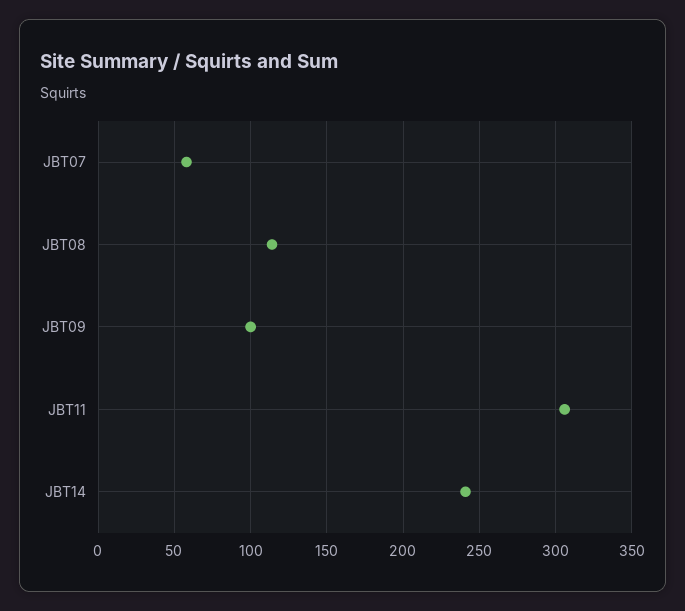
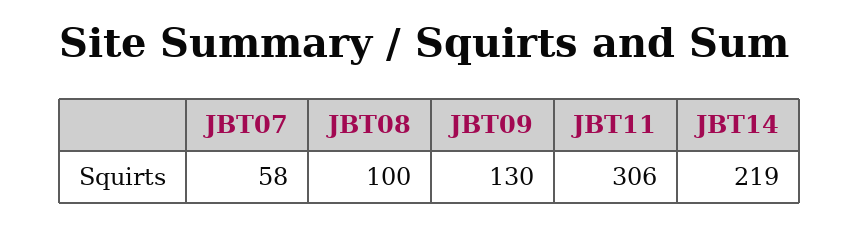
  {
    "JBT07": 58,
-   "JBT08": 115,
+   "JBT08": 100,
-   "JBT09": 100,
+   "JBT09": 130,
    "JBT11": 306,
-   "JBT14": 240
+   "JBT14": 219
  }

